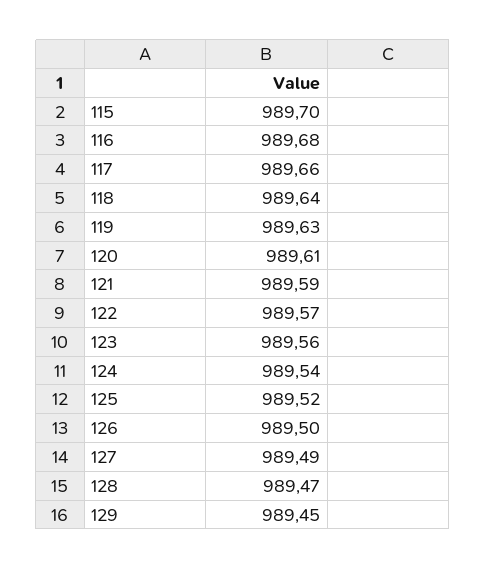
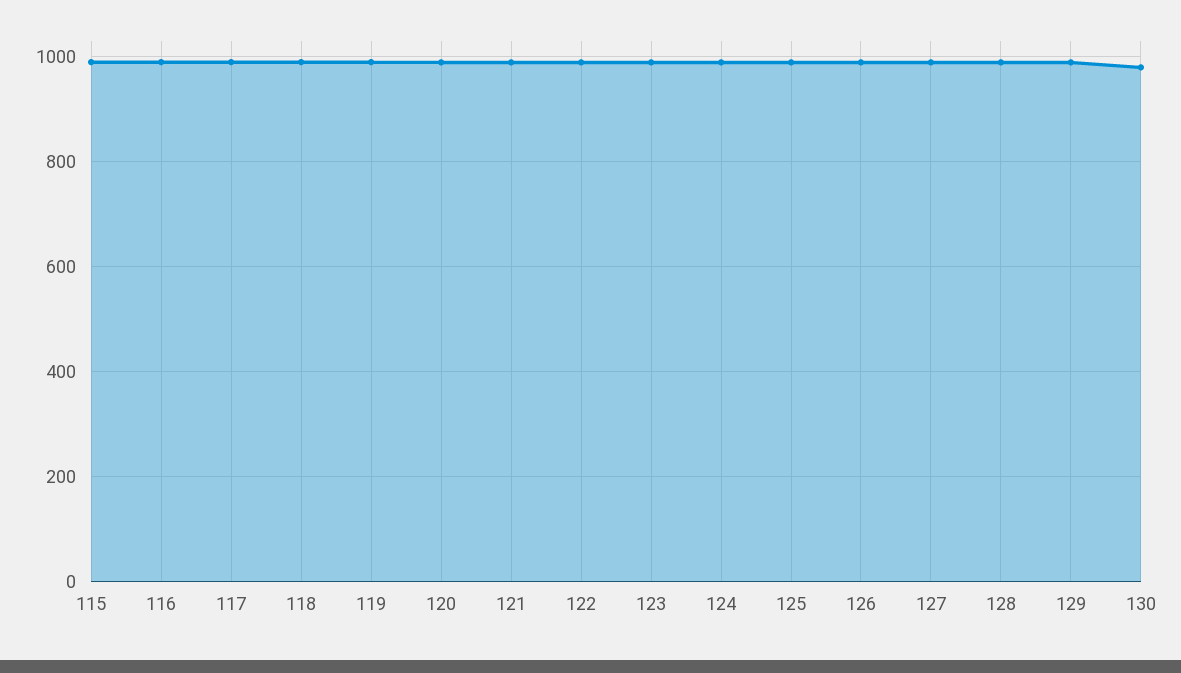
  {
    "115": 989.7,
    "116": 989.68,
    "117": 989.66,
    "118": 989.64,
    "119": 989.63,
    "120": 989.61,
    "121": 989.59,
    "122": 989.57,
    "123": 989.56,
    "124": 989.54,
    "125": 989.52,
    "126": 989.5,
    "127": 989.49,
    "128": 989.47,
-   "129": 989.45
+   "129": 989.45,
+   "130": 980
  }

